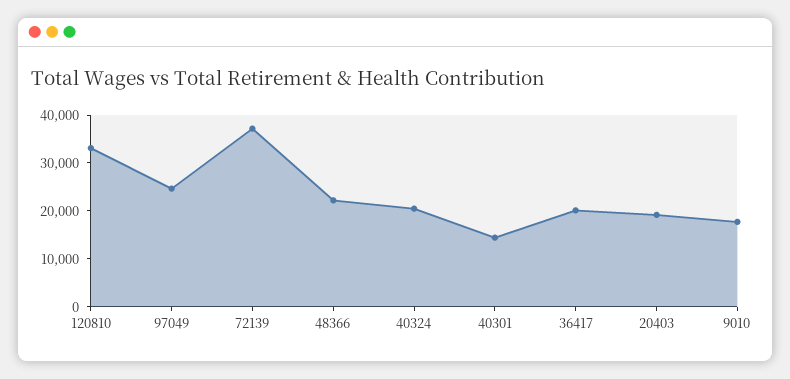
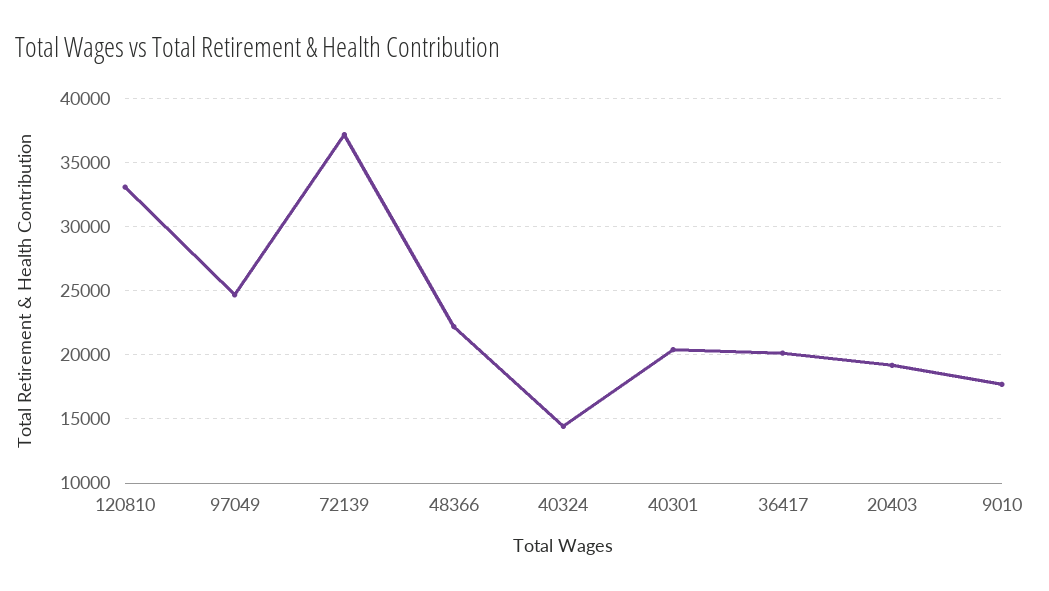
  {
    "120810": 33000,
    "97049": 24500,
    "72139": 37000,
    "48366": 22000,
-   "40324": 20000,
+   "40324": 14500,
-   "40301": 14000,
+   "40301": 20500,
    "36417": 20000,
    "20403": 19000,
    "9010": 17500
  }

